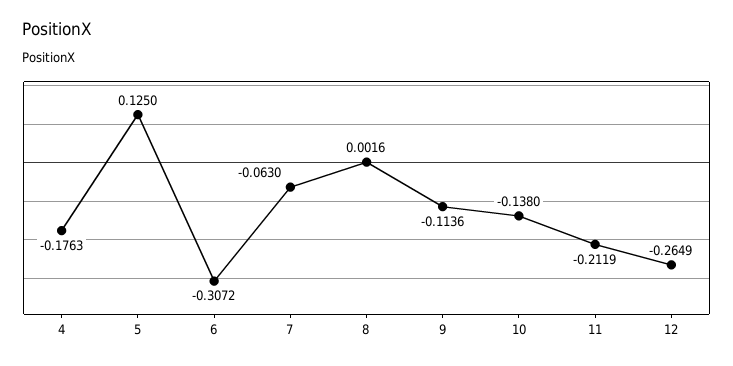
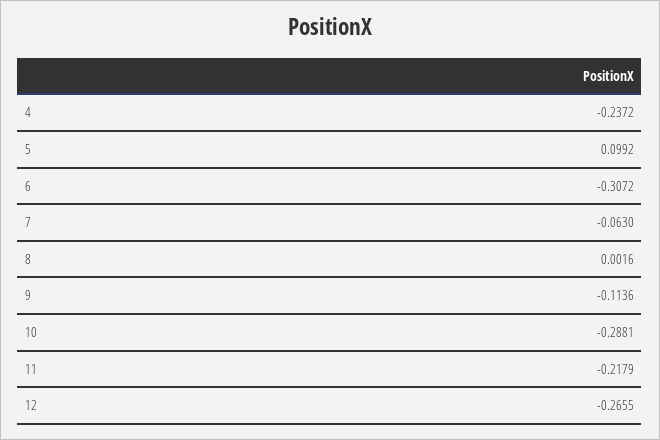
  {
-   "4": -0.1763,
+   "4": -0.2372,
-   "5": 0.125,
+   "5": 0.0992,
    "6": -0.3072,
    "7": -0.063,
    "8": 0.0016,
    "9": -0.1136,
-   "10": -0.138,
+   "10": -0.2881,
-   "11": -0.2119,
+   "11": -0.2179,
-   "12": -0.2649
+   "12": -0.2655
  }

